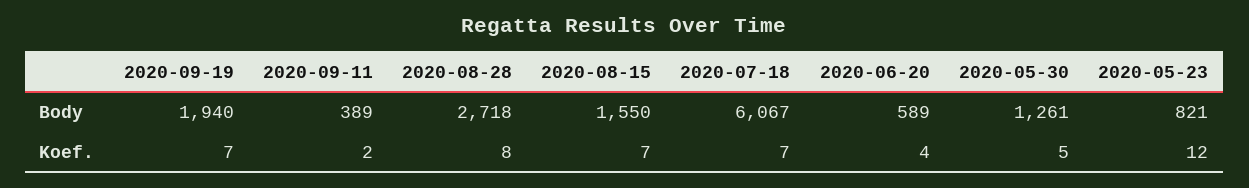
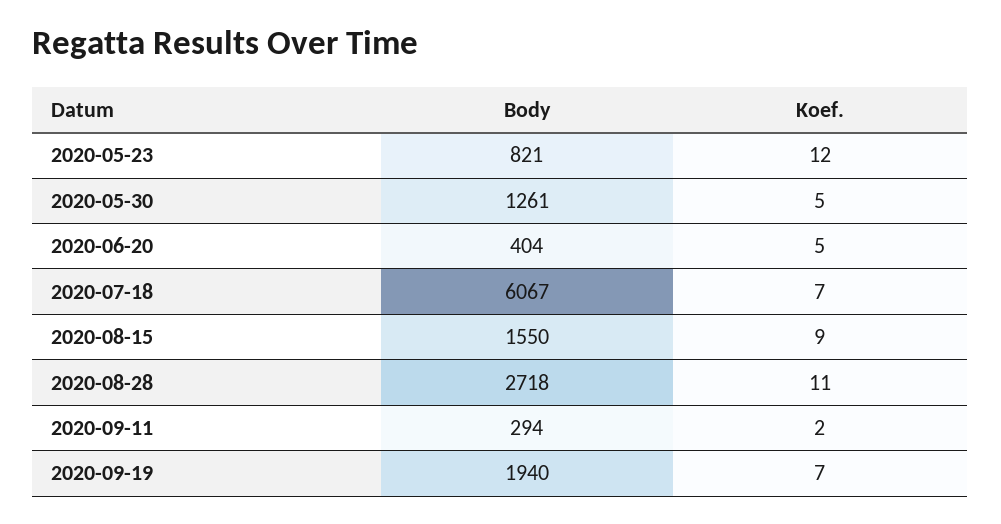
  {
    "2020-09-19": {
      "Body": 1940,
      "Koef.": 7
    },
    "2020-09-11": {
-     "Body": 389,
+     "Body": 294,
      "Koef.": 2
    },
    "2020-08-28": {
      "Body": 2718,
-     "Koef.": 8
+     "Koef.": 11
    },
    "2020-08-15": {
      "Body": 1550,
-     "Koef.": 7
+     "Koef.": 9
    },
    "2020-07-18": {
      "Body": 6067,
      "Koef.": 7
    },
    "2020-06-20": {
-     "Body": 589,
+     "Body": 404,
-     "Koef.": 4
+     "Koef.": 5
    },
    "2020-05-30": {
      "Body": 1261,
      "Koef.": 5
    },
    "2020-05-23": {
      "Body": 821,
      "Koef.": 12
    }
  }

